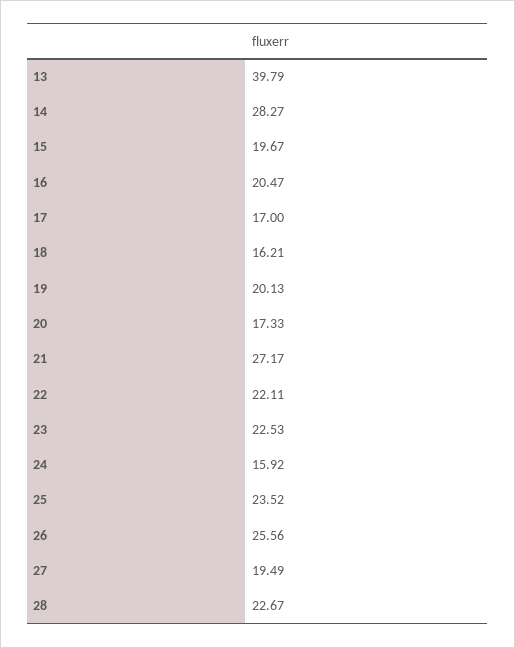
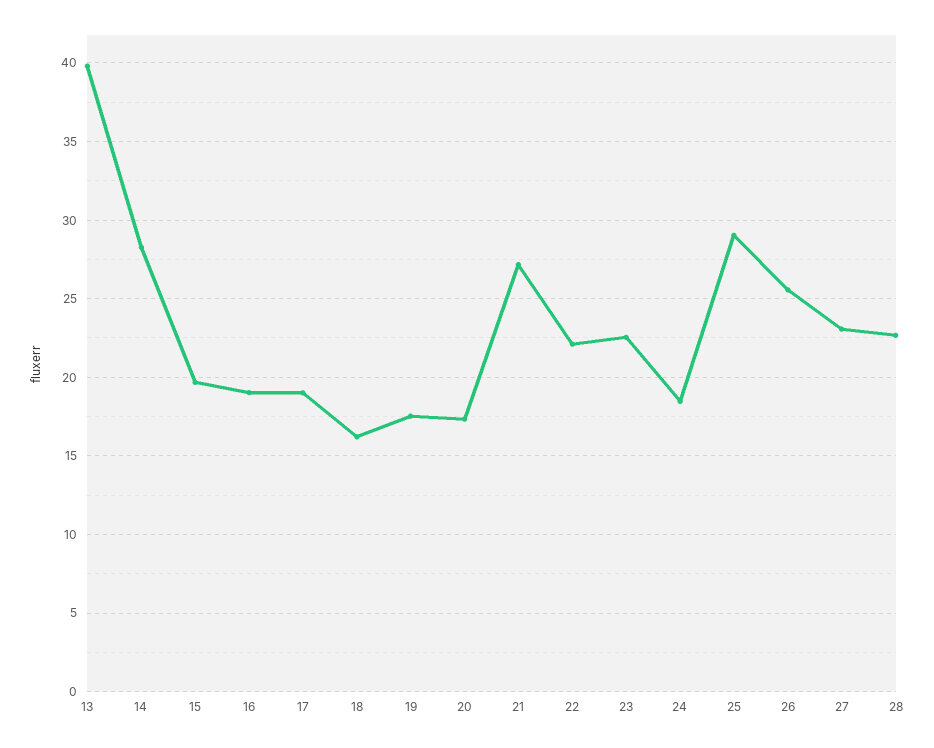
  {
    "13": 39.79,
    "14": 28.27,
    "15": 19.67,
-   "16": 20.47,
+   "16": 19,
-   "17": 17,
+   "17": 19,
    "18": 16.21,
-   "19": 20.13,
+   "19": 17.5,
    "20": 17.33,
    "21": 27.17,
    "22": 22.11,
    "23": 22.53,
-   "24": 15.92,
+   "24": 18.5,
-   "25": 23.52,
+   "25": 29,
    "26": 25.56,
-   "27": 19.49,
+   "27": 23,
    "28": 22.67
  }

